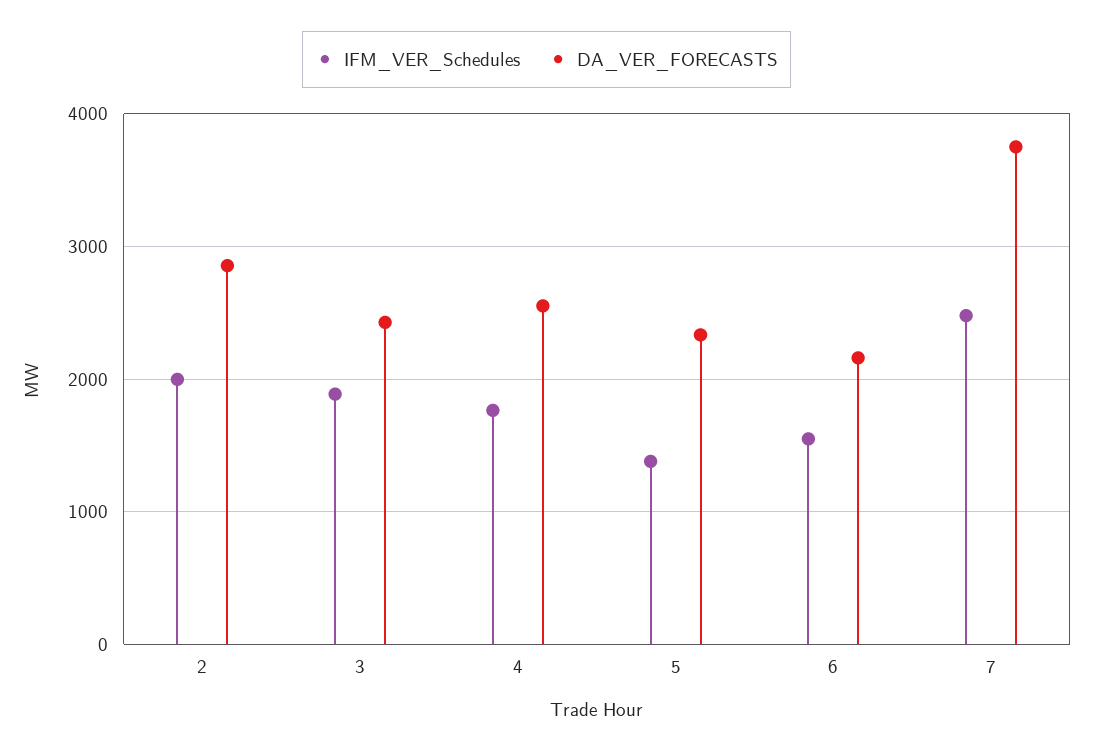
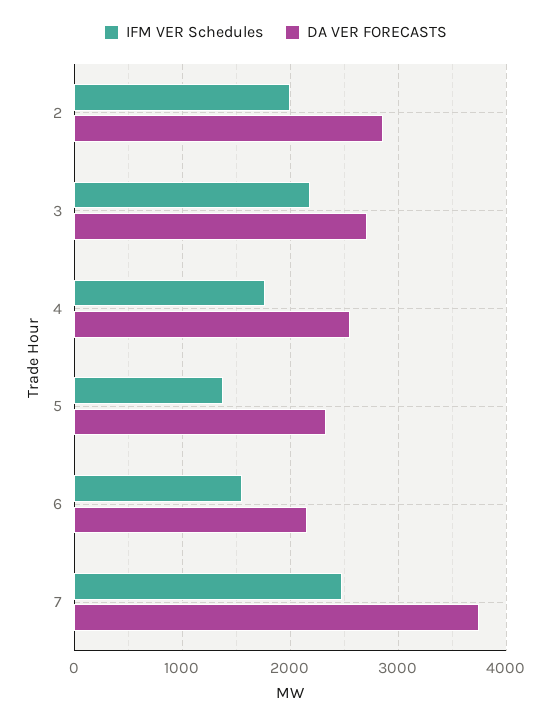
  {
    "IFM_VER_Schedules": {
      "2": 2000,
-     "3": 1900,
+     "3": 2200,
      "4": 1800,
      "5": 1400,
      "6": 1500,
      "7": 2500
    },
    "DA_VER_FORECASTS": {
      "2": 2900,
-     "3": 2400,
+     "3": 2700,
      "4": 2600,
      "5": 2300,
      "6": 2200,
      "7": 3800
    }
  }

